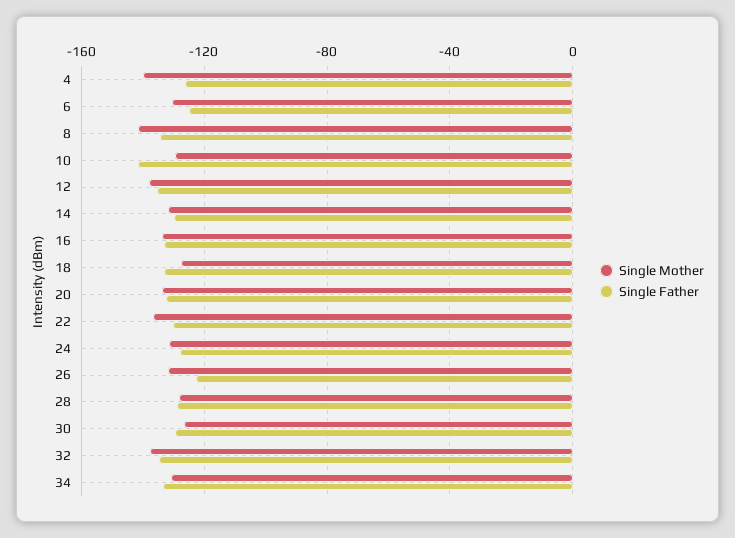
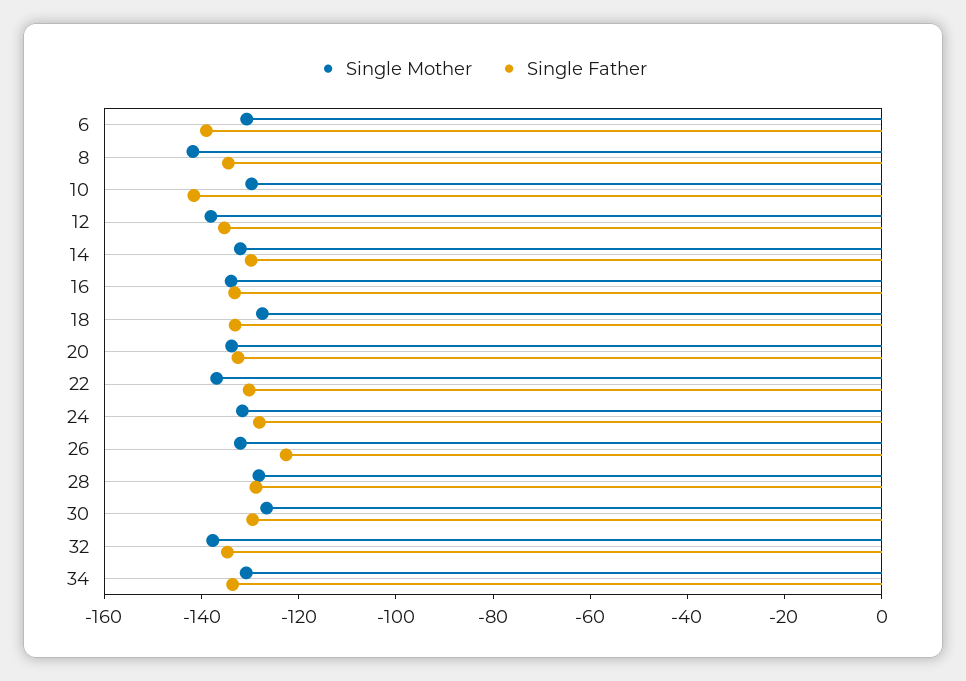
  {
    "Single Mother": {
-     "4": -140,
      "6": -130,
      "8": -140,
      "10": -130,
      "12": -140,
      "14": -130,
      "16": -135,
      "18": -130,
      "20": -135,
      "22": -135,
      "24": -130,
      "26": -130,
      "28": -130,
      "30": -125,
      "32": -140,
      "34": -130
    },
    "Single Father": {
-     "4": -125,
-     "6": -125,
+     "6": -140,
      "8": -135,
      "10": -140,
      "12": -135,
      "14": -130,
      "16": -135,
      "18": -135,
      "20": -135,
      "22": -130,
      "24": -130,
      "26": -125,
      "28": -130,
      "30": -130,
      "32": -135,
      "34": -135
    }
  }

